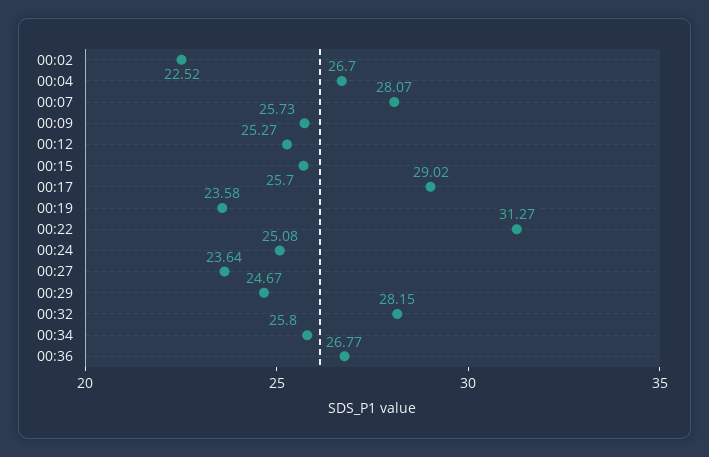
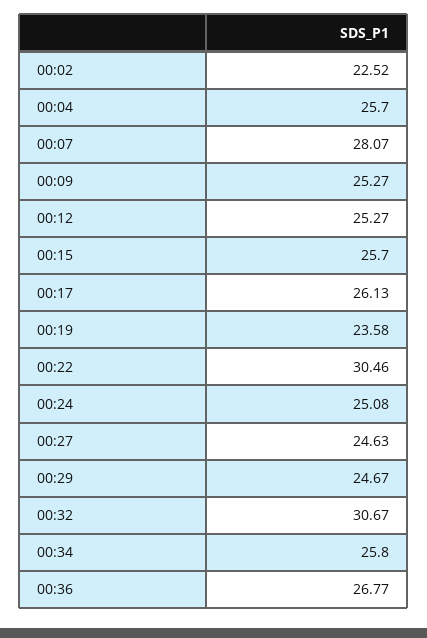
  {
    "00:02": 22.52,
-   "00:04": 26.7,
+   "00:04": 25.7,
    "00:07": 28.07,
-   "00:09": 25.73,
+   "00:09": 25.27,
    "00:12": 25.27,
    "00:15": 25.7,
-   "00:17": 29.02,
+   "00:17": 26.13,
    "00:19": 23.58,
-   "00:22": 31.27,
+   "00:22": 30.46,
    "00:24": 25.08,
-   "00:27": 23.64,
+   "00:27": 24.63,
    "00:29": 24.67,
-   "00:32": 28.15,
+   "00:32": 30.67,
    "00:34": 25.8,
    "00:36": 26.77
  }

